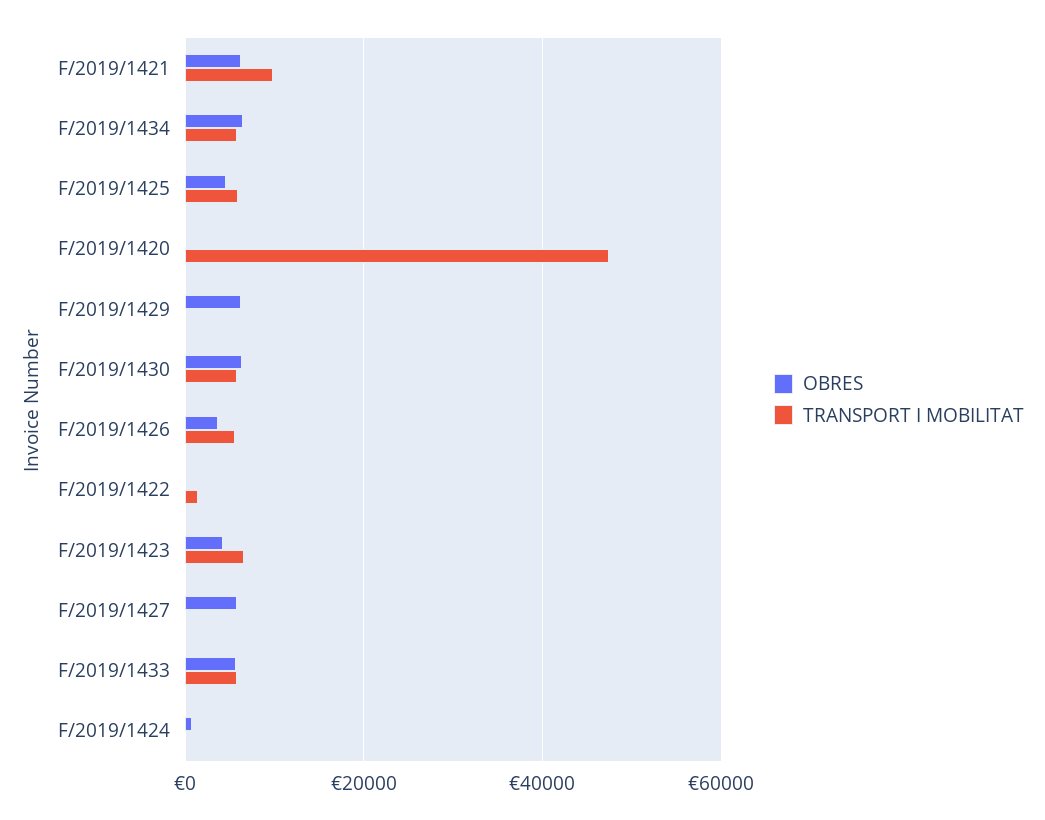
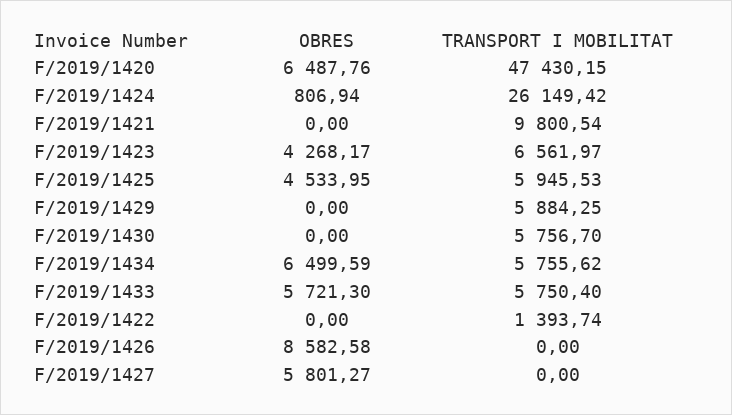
  {
    "OBRES": {
-     "F/2019/1421": 6000,
+     "F/2019/1421": 0,
      "F/2019/1434": 6499.59,
      "F/2019/1425": 4533.95,
-     "F/2019/1420": 0,
+     "F/2019/1420": 6487.76,
-     "F/2019/1429": 6000,
+     "F/2019/1429": 0,
-     "F/2019/1430": 6000,
+     "F/2019/1430": 0,
-     "F/2019/1426": 4000,
+     "F/2019/1426": 8582.58,
      "F/2019/1422": 0,
      "F/2019/1423": 4268.17,
      "F/2019/1427": 5801.27,
      "F/2019/1433": 5721.3,
      "F/2019/1424": 806.94
    },
    "TRANSPORT I MOBILITAT": {
      "F/2019/1421": 9800.54,
      "F/2019/1434": 5755.62,
      "F/2019/1425": 5945.53,
      "F/2019/1420": 47430.15,
-     "F/2019/1429": 0,
+     "F/2019/1429": 5884.25,
      "F/2019/1430": 5756.7,
-     "F/2019/1426": 6000,
+     "F/2019/1426": 0,
      "F/2019/1422": 1393.74,
      "F/2019/1423": 6561.97,
      "F/2019/1427": 0,
      "F/2019/1433": 5750.4,
-     "F/2019/1424": 0
+     "F/2019/1424": 26149.42
    }
  }

